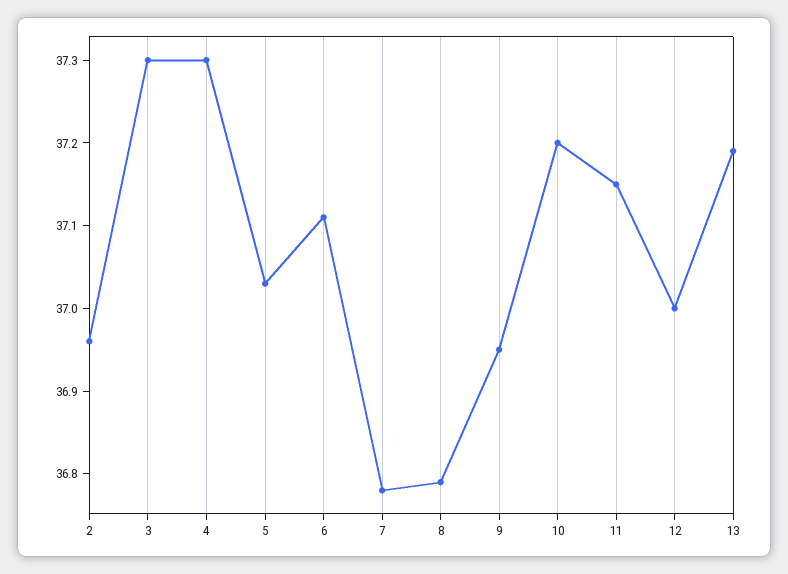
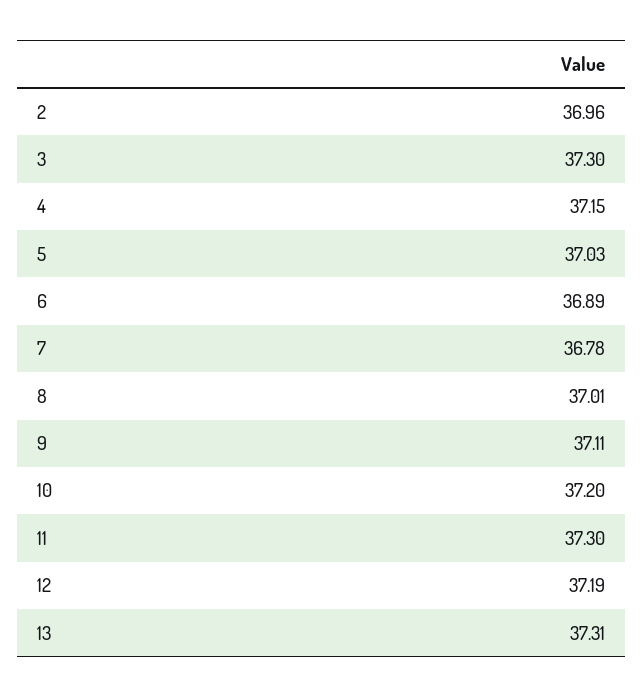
  {
    "2": 36.96,
    "3": 37.3,
-   "4": 37.3,
+   "4": 37.15,
    "5": 37.03,
-   "6": 37.11,
+   "6": 36.89,
    "7": 36.78,
-   "8": 36.79,
+   "8": 37.01,
-   "9": 36.95,
+   "9": 37.11,
    "10": 37.2,
-   "11": 37.15,
+   "11": 37.3,
-   "12": 37,
+   "12": 37.19,
-   "13": 37.19
+   "13": 37.31
  }

